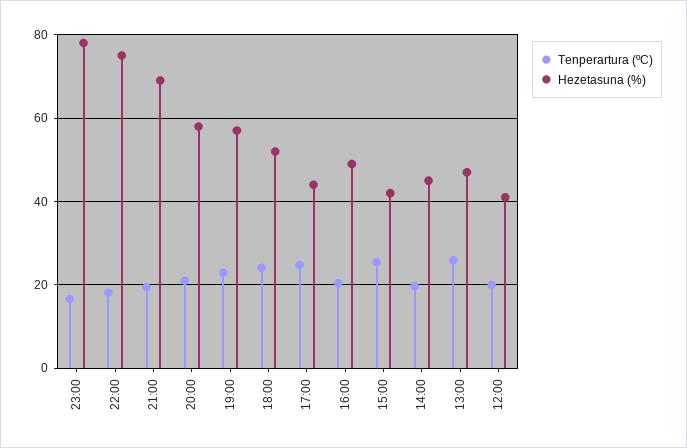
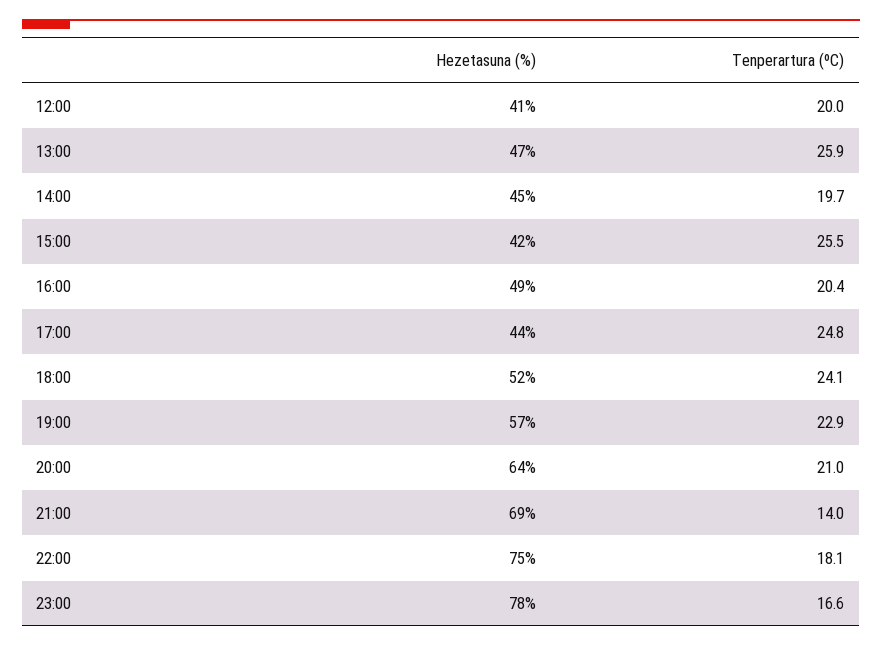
  {
    "Tenperartura (ºC)": {
      "23:00": 16.6,
      "22:00": 18.1,
-     "21:00": 20,
+     "21:00": 14,
      "20:00": 21,
      "19:00": 22.9,
      "18:00": 24.1,
      "17:00": 24.8,
      "16:00": 20.4,
      "15:00": 25.5,
      "14:00": 19.7,
      "13:00": 25.9,
      "12:00": 20
    },
    "Hezetasuna (%)": {
      "23:00": 78,
      "22:00": 75,
      "21:00": 69,
-     "20:00": 58,
+     "20:00": 64,
      "19:00": 57,
      "18:00": 52,
      "17:00": 44,
      "16:00": 49,
      "15:00": 42,
      "14:00": 45,
      "13:00": 47,
      "12:00": 41
    }
  }

